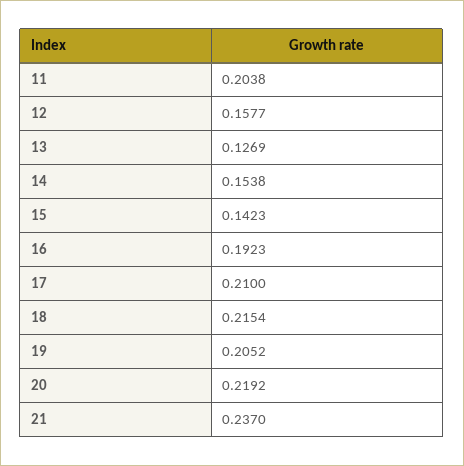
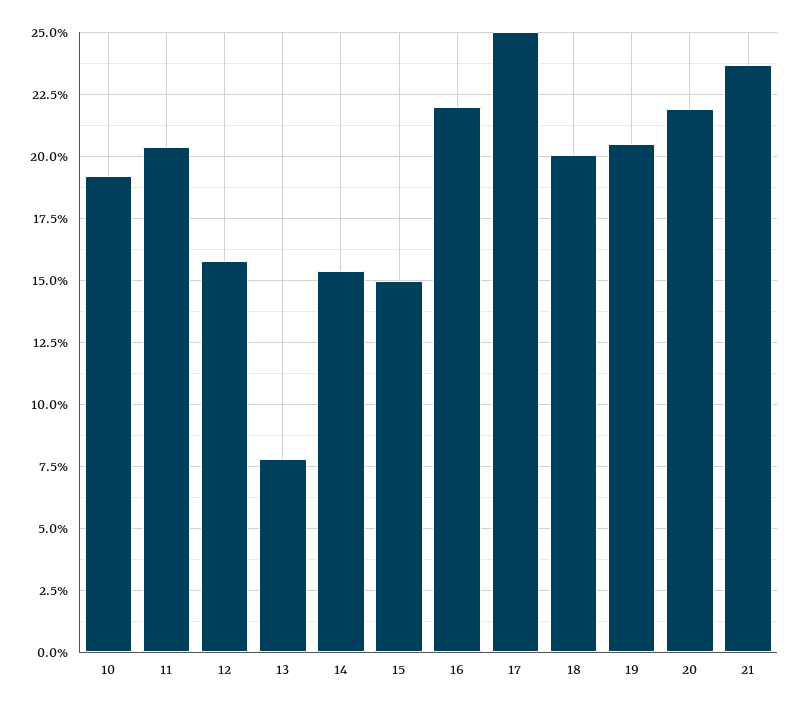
  {
    "11": 0.2038,
    "12": 0.1577,
-   "13": 0.1269,
+   "13": 0.0775,
    "14": 0.1538,
-   "15": 0.1423,
+   "15": 0.15,
-   "16": 0.1923,
+   "16": 0.22,
-   "17": 0.21,
+   "17": 0.25,
-   "18": 0.2154,
+   "18": 0.2,
    "19": 0.2052,
    "20": 0.2192,
-   "21": 0.237
+   "21": 0.237,
+   "10": 0.1925
  }

